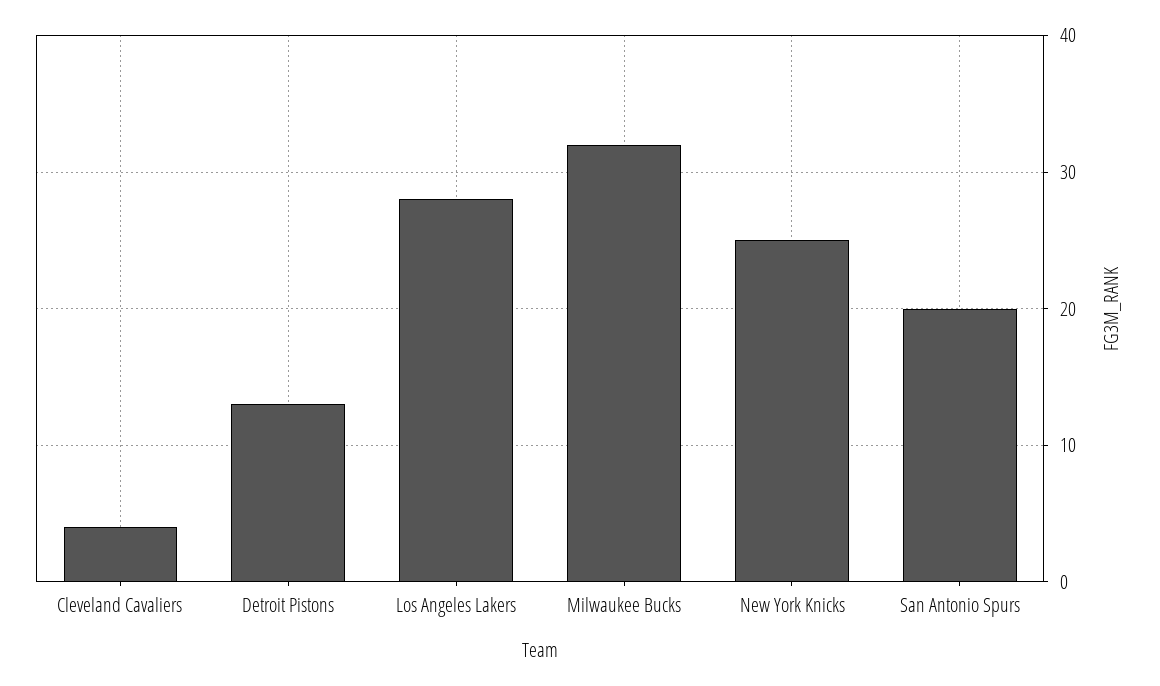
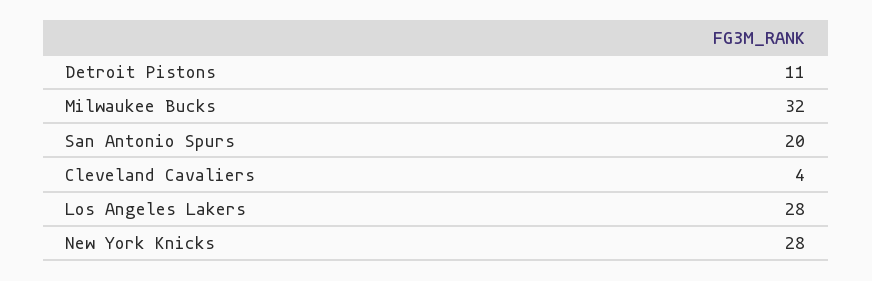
  {
    "Cleveland Cavaliers": 4,
-   "Detroit Pistons": 13,
+   "Detroit Pistons": 11,
    "Los Angeles Lakers": 28,
    "Milwaukee Bucks": 32,
-   "New York Knicks": 25,
+   "New York Knicks": 28,
    "San Antonio Spurs": 20
  }

